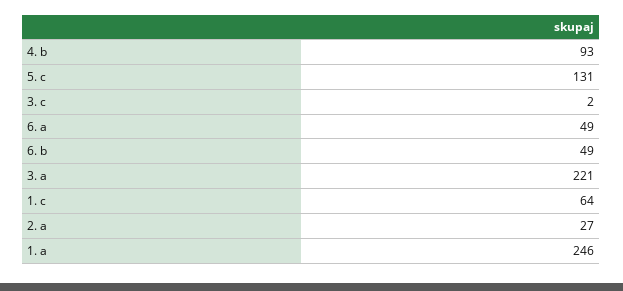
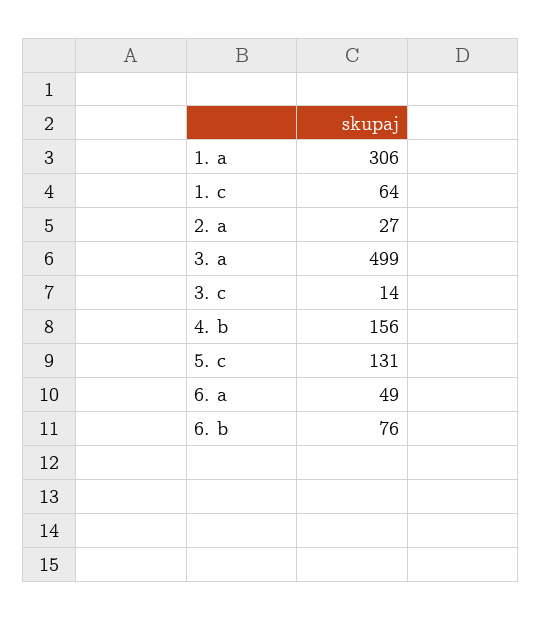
  {
-   "4. b": 93,
+   "4. b": 156,
    "5. c": 131,
-   "3. c": 2,
+   "3. c": 14,
    "6. a": 49,
-   "6. b": 49,
+   "6. b": 76,
-   "3. a": 221,
+   "3. a": 499,
    "1. c": 64,
    "2. a": 27,
-   "1. a": 246
+   "1. a": 306
  }

